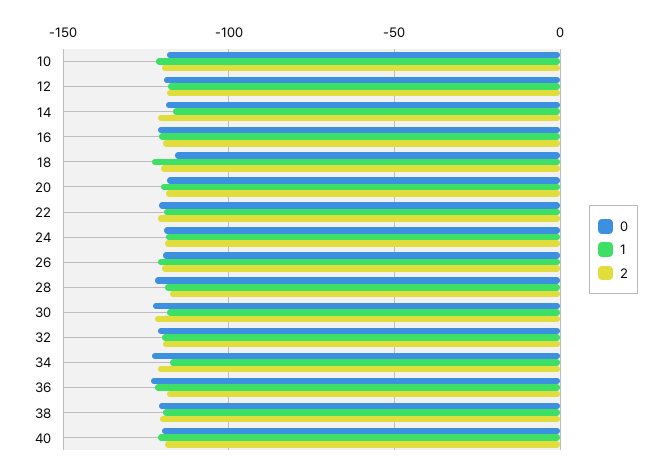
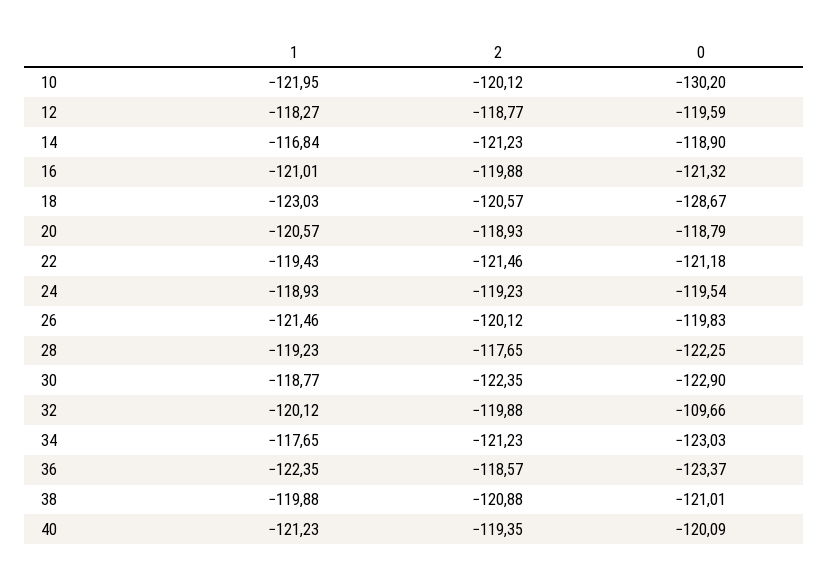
  {
    "0": {
-     "10": -120,
+     "10": -130.2,
      "12": -119.59,
      "14": -118.9,
      "16": -121.32,
-     "18": -115,
+     "18": -128.67,
      "20": -118.79,
      "22": -121.18,
      "24": -119.54,
      "26": -119.83,
      "28": -122.25,
      "30": -122.9,
-     "32": -120,
+     "32": -109.66,
      "34": -123.03,
      "36": -123.37,
      "38": -121.01,
      "40": -120.09
    },
    "1": {
      "10": -121.95,
      "12": -118.27,
      "14": -116.84,
      "16": -121.01,
      "18": -123.03,
      "20": -120.57,
      "22": -119.43,
      "24": -118.93,
      "26": -121.46,
      "28": -119.23,
      "30": -118.77,
      "32": -120.12,
      "34": -117.65,
      "36": -122.35,
      "38": -119.88,
      "40": -121.23
    },
    "2": {
      "10": -120.12,
      "12": -118.77,
      "14": -121.23,
      "16": -119.88,
      "18": -120.57,
      "20": -118.93,
      "22": -121.46,
      "24": -119.23,
      "26": -120.12,
      "28": -117.65,
      "30": -122.35,
      "32": -119.88,
      "34": -121.23,
      "36": -118.57,
      "38": -120.88,
      "40": -119.35
    }
  }

